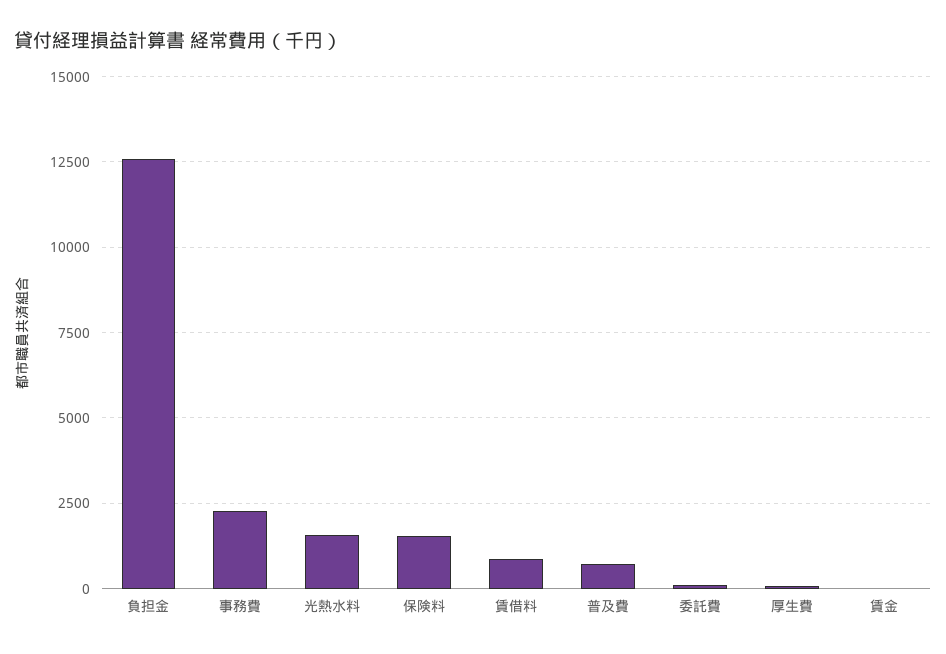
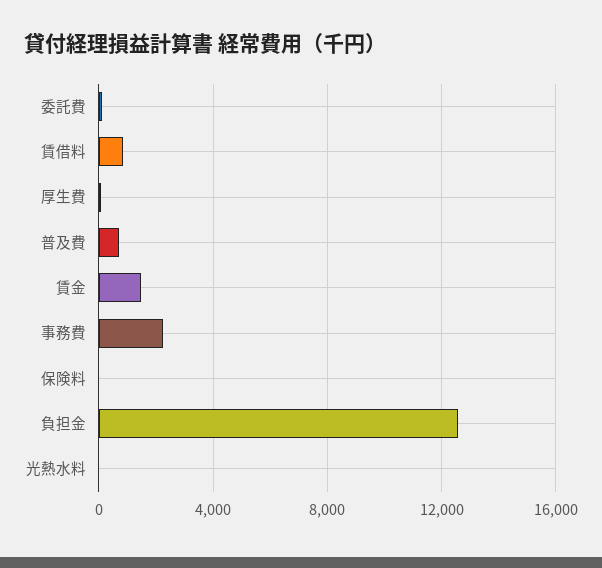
  {
    "負担金": 12500,
    "事務費": 2250,
-   "光熱水料": 1500,
+   "光熱水料": 0,
-   "保険料": 1500,
+   "保険料": 0,
    "賃借料": 750,
    "普及費": 750,
    "委託費": 0,
    "厚生費": 0,
-   "賃金": 0
+   "賃金": 1500
  }

